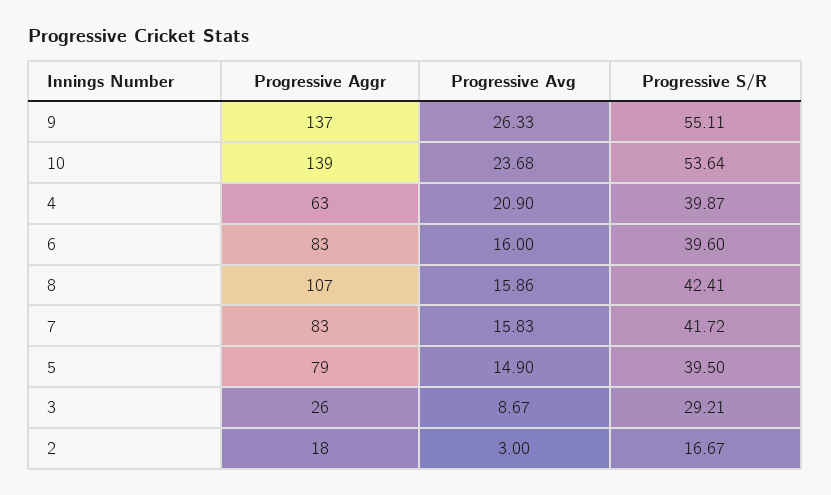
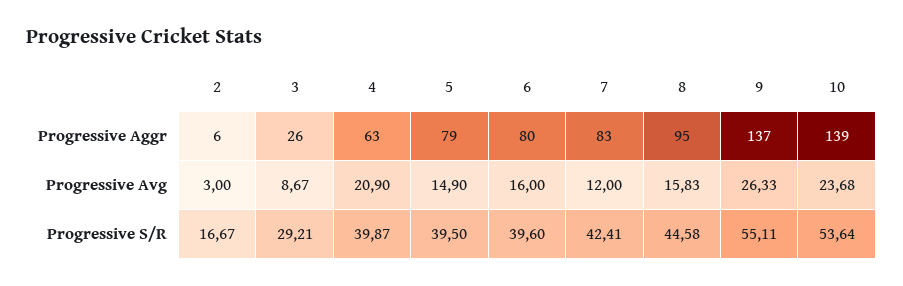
  {
    "Progressive Aggr": {
      "9": 137,
      "10": 139,
      "4": 63,
-     "6": 83,
+     "6": 80,
-     "8": 107,
+     "8": 95,
      "7": 83,
      "5": 79,
      "3": 26,
-     "2": 18
+     "2": 6
    },
    "Progressive Avg": {
      "9": 26.33,
      "10": 23.68,
      "4": 20.9,
      "6": 16,
-     "8": 15.86,
+     "8": 15.83,
-     "7": 15.83,
+     "7": 12,
      "5": 14.9,
      "3": 8.67,
      "2": 3
    },
    "Progressive S/R": {
      "9": 55.11,
      "10": 53.64,
      "4": 39.87,
      "6": 39.6,
-     "8": 42.41,
+     "8": 44.58,
-     "7": 41.72,
+     "7": 42.41,
      "5": 39.5,
      "3": 29.21,
      "2": 16.67
    }
  }

